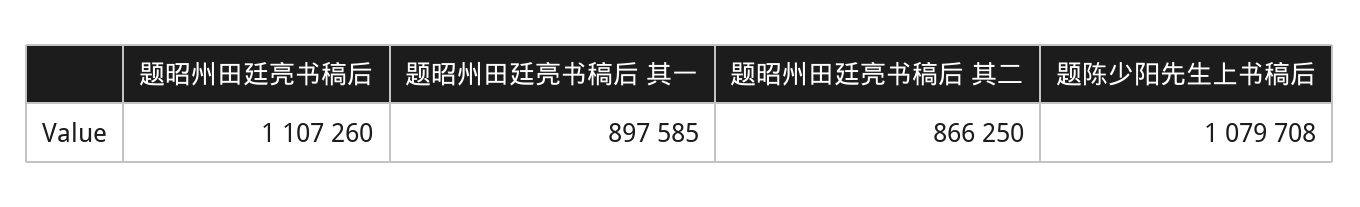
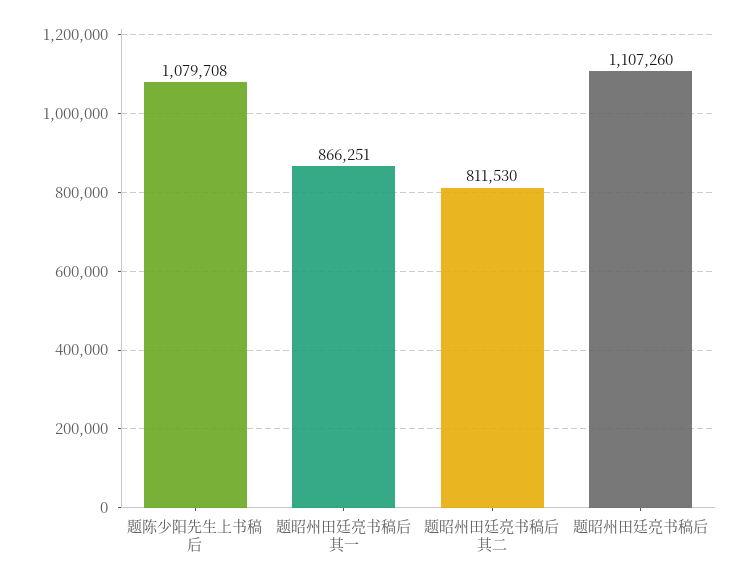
  {
    "题昭州田廷亮书稿后": 1107260,
-   "题昭州田廷亮书稿后 其一": 897585,
+   "题昭州田廷亮书稿后 其一": 866251,
-   "题昭州田廷亮书稿后 其二": 866250,
+   "题昭州田廷亮书稿后 其二": 811530,
    "题陈少阳先生上书稿后": 1079708
  }

